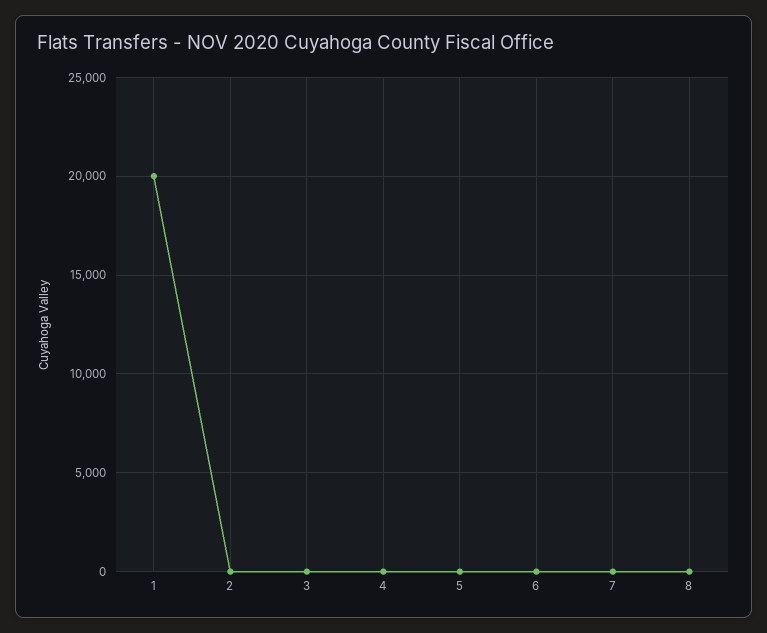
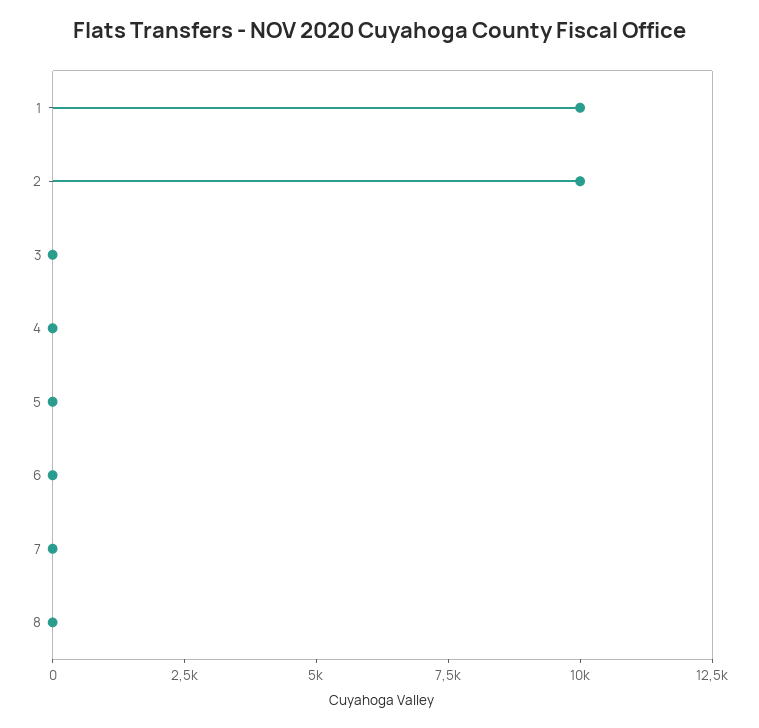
  {
-   "1": 20000,
+   "1": 10000,
-   "2": 0,
+   "2": 10000,
    "3": 0,
    "4": 0,
    "5": 0,
    "6": 0,
    "7": 0,
    "8": 0
  }

